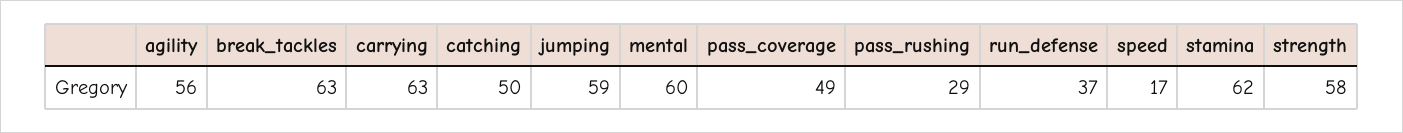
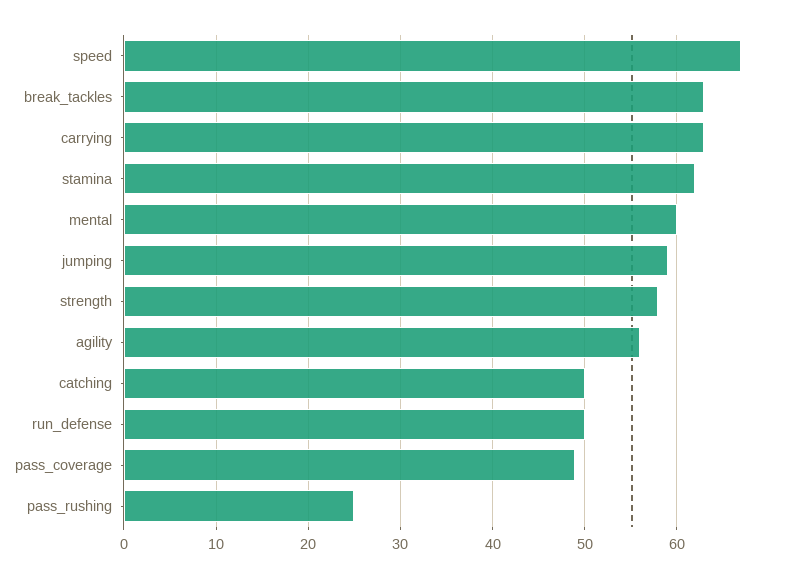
  {
    "agility": 56,
    "break_tackles": 63,
    "carrying": 63,
    "catching": 50,
    "jumping": 59,
    "mental": 60,
    "pass_coverage": 49,
-   "pass_rushing": 29,
+   "pass_rushing": 25,
-   "run_defense": 37,
+   "run_defense": 50,
-   "speed": 17,
+   "speed": 67,
    "stamina": 62,
    "strength": 58
  }

